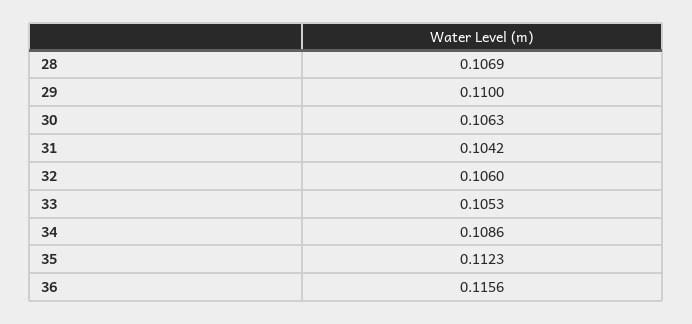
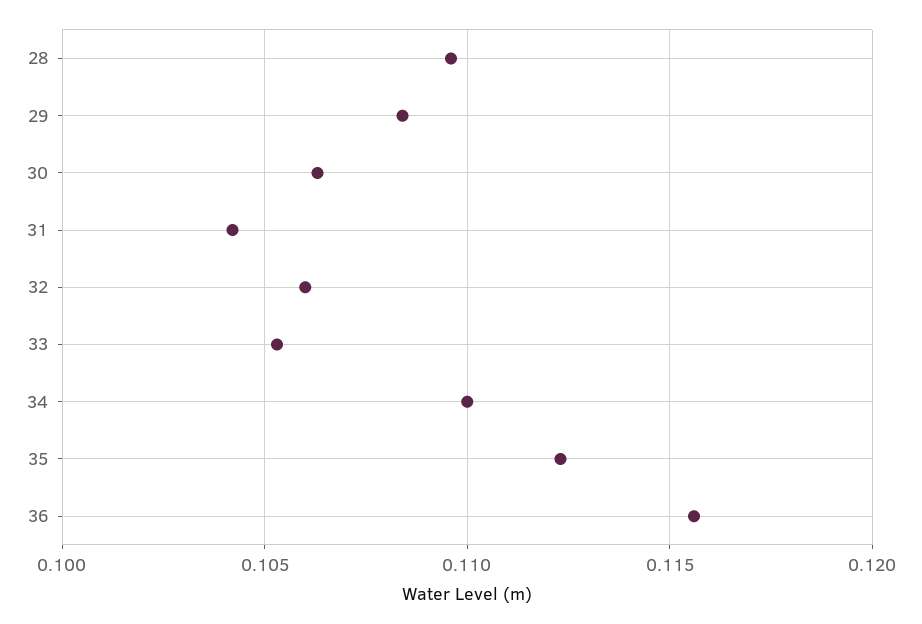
  {
-   "28": 0.1069,
+   "28": 0.1095,
-   "29": 0.11,
+   "29": 0.1085,
    "30": 0.1063,
    "31": 0.1042,
    "32": 0.106,
    "33": 0.1053,
-   "34": 0.1086,
+   "34": 0.11,
    "35": 0.1123,
    "36": 0.1156
  }

